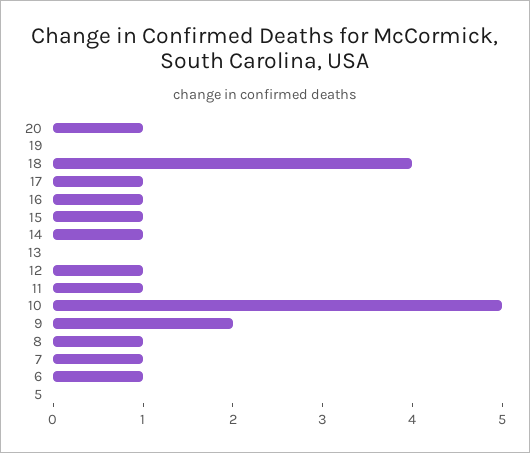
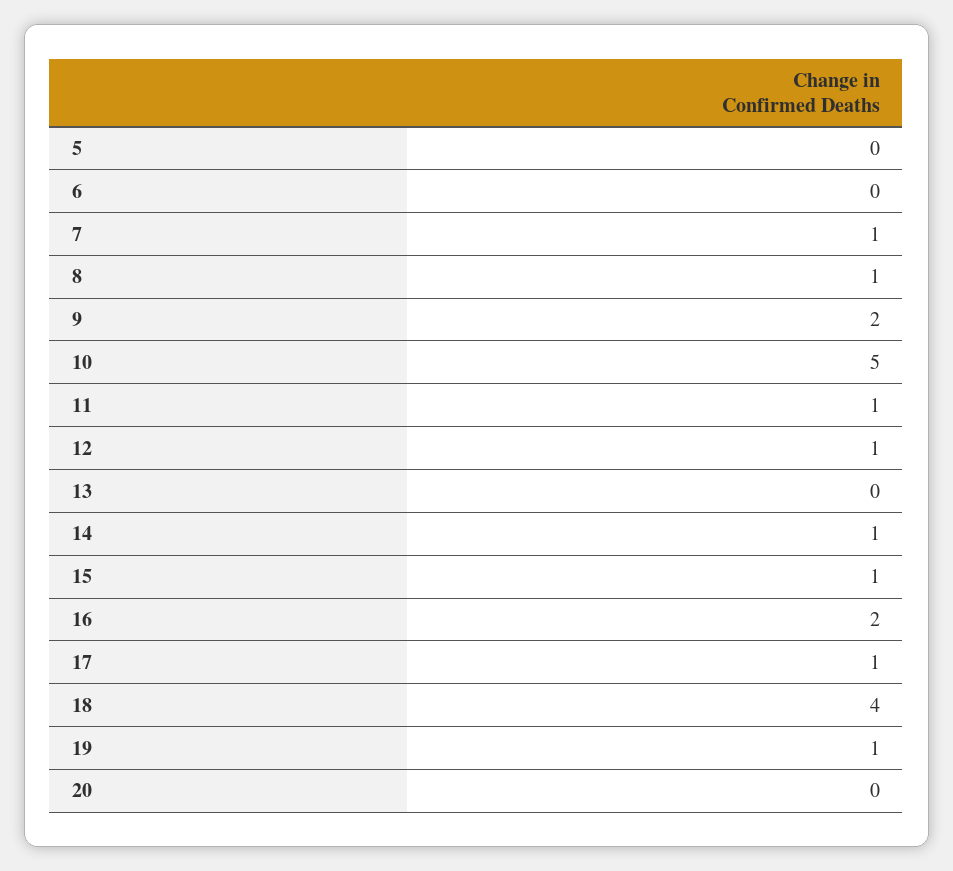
  {
-   "20": 1,
+   "20": 0,
-   "19": 0,
+   "19": 1,
    "18": 4,
    "17": 1,
-   "16": 1,
+   "16": 2,
    "15": 1,
    "14": 1,
    "13": 0,
    "12": 1,
    "11": 1,
    "10": 5,
    "9": 2,
    "8": 1,
    "7": 1,
-   "6": 1,
+   "6": 0,
    "5": 0
  }

